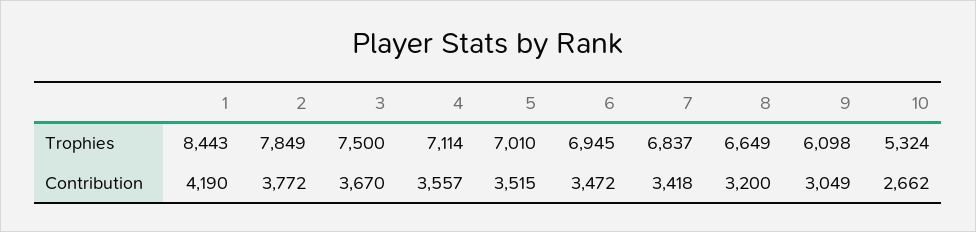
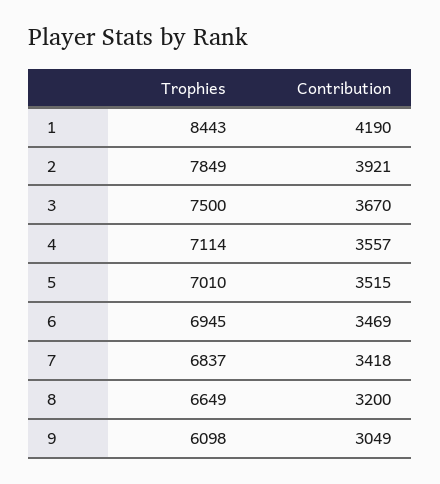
  {
    "1": {
      "Trophies": 8443,
      "Contribution": 4190
    },
    "2": {
      "Trophies": 7849,
-     "Contribution": 3772
+     "Contribution": 3921
    },
    "3": {
      "Trophies": 7500,
      "Contribution": 3670
    },
    "4": {
      "Trophies": 7114,
      "Contribution": 3557
    },
    "5": {
      "Trophies": 7010,
      "Contribution": 3515
    },
    "6": {
      "Trophies": 6945,
-     "Contribution": 3472
+     "Contribution": 3469
    },
    "7": {
      "Trophies": 6837,
      "Contribution": 3418
    },
    "8": {
      "Trophies": 6649,
      "Contribution": 3200
    },
    "9": {
      "Trophies": 6098,
      "Contribution": 3049
-   },
+   }
-   "10": {
-     "Trophies": 5324,
-     "Contribution": 2662
-   }
  }

